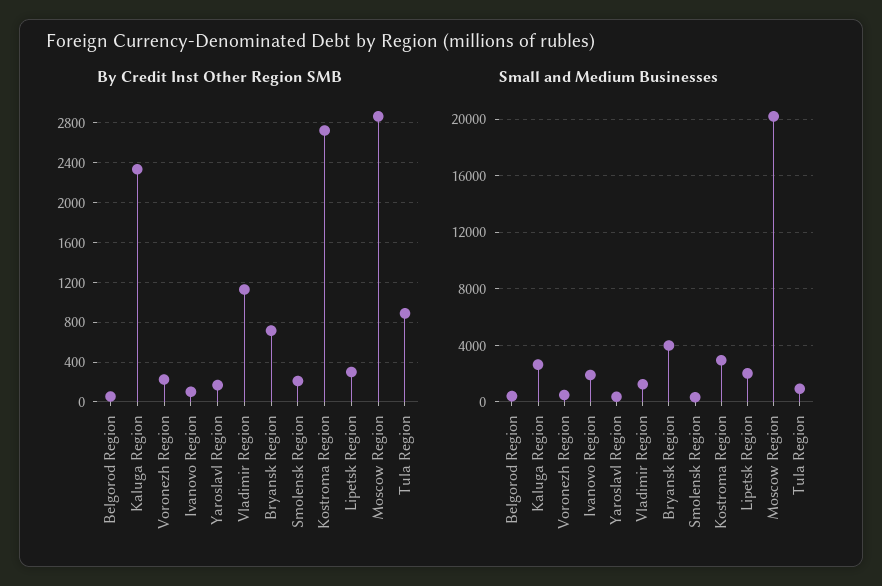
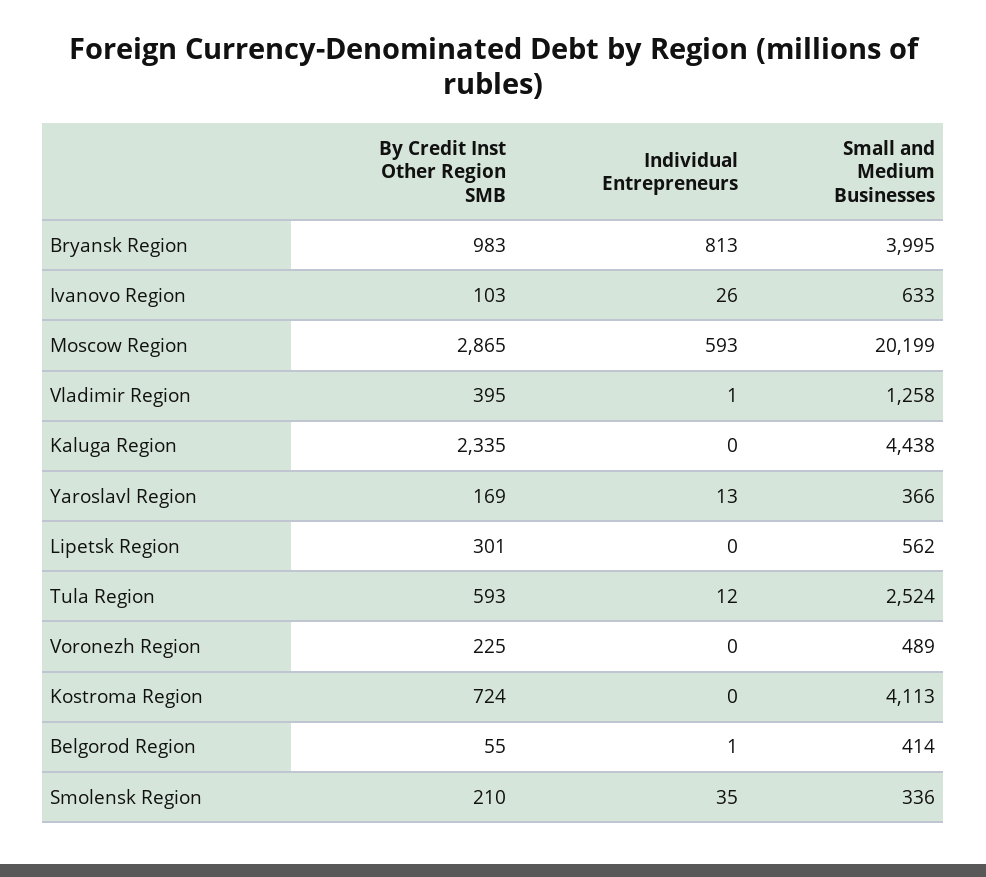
  {
    "By Credit Inst Other Region SMB": {
      "Belgorod Region": 55,
      "Kaluga Region": 2335,
      "Voronezh Region": 225,
      "Ivanovo Region": 103,
      "Yaroslavl Region": 169,
-     "Vladimir Region": 1100,
+     "Vladimir Region": 395,
-     "Bryansk Region": 700,
+     "Bryansk Region": 983,
      "Smolensk Region": 210,
-     "Kostroma Region": 2700,
+     "Kostroma Region": 724,
      "Lipetsk Region": 301,
      "Moscow Region": 2865,
-     "Tula Region": 900
+     "Tula Region": 593
    },
    "Small and Medium Businesses": {
      "Belgorod Region": 414,
-     "Kaluga Region": 2500,
+     "Kaluga Region": 4438,
      "Voronezh Region": 489,
-     "Ivanovo Region": 2000,
+     "Ivanovo Region": 633,
      "Yaroslavl Region": 366,
      "Vladimir Region": 1258,
      "Bryansk Region": 3995,
      "Smolensk Region": 336,
-     "Kostroma Region": 3000,
+     "Kostroma Region": 4113,
-     "Lipetsk Region": 2000,
+     "Lipetsk Region": 562,
      "Moscow Region": 20199,
-     "Tula Region": 1000
+     "Tula Region": 2524
-   }
+   },
+   "Individual Entrepreneurs": {
+     "Bryansk Region": 813,
+     "Ivanovo Region": 26,
+     "Moscow Region": 593,
+     "Vladimir Region": 1,
+     "Kaluga Region": 0,
+     "Yaroslavl Region": 13,
+     "Lipetsk Region": 0,
+     "Tula Region": 12,
+     "Voronezh Region": 0,
+     "Kostroma Region": 0,
+     "Belgorod Region": 1,
+     "Smolensk Region": 35
+   }
  }

